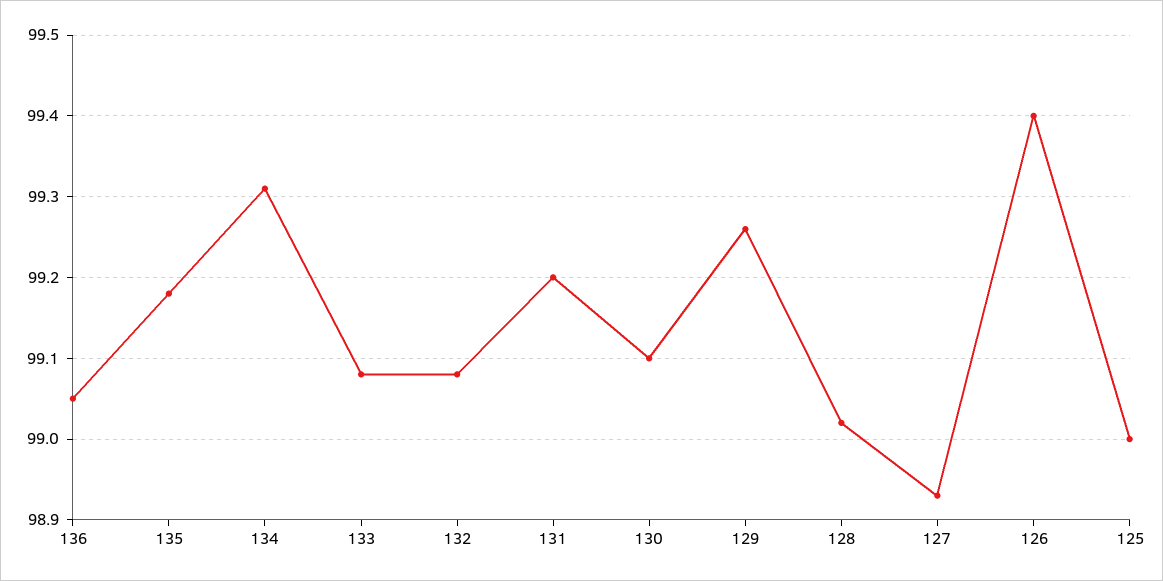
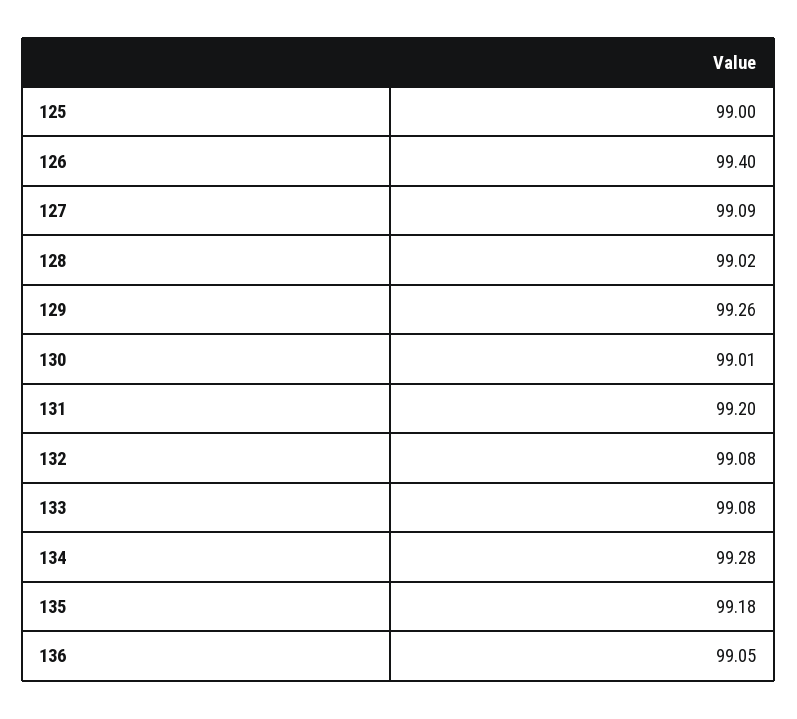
  {
    "136": 99.05,
    "135": 99.18,
-   "134": 99.31,
+   "134": 99.28,
    "133": 99.08,
    "132": 99.08,
    "131": 99.2,
-   "130": 99.1,
+   "130": 99.01,
    "129": 99.26,
    "128": 99.02,
-   "127": 98.93,
+   "127": 99.09,
    "126": 99.4,
    "125": 99
  }

